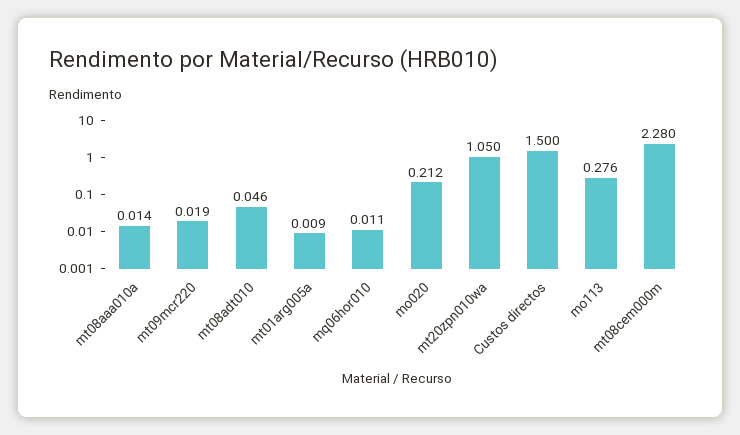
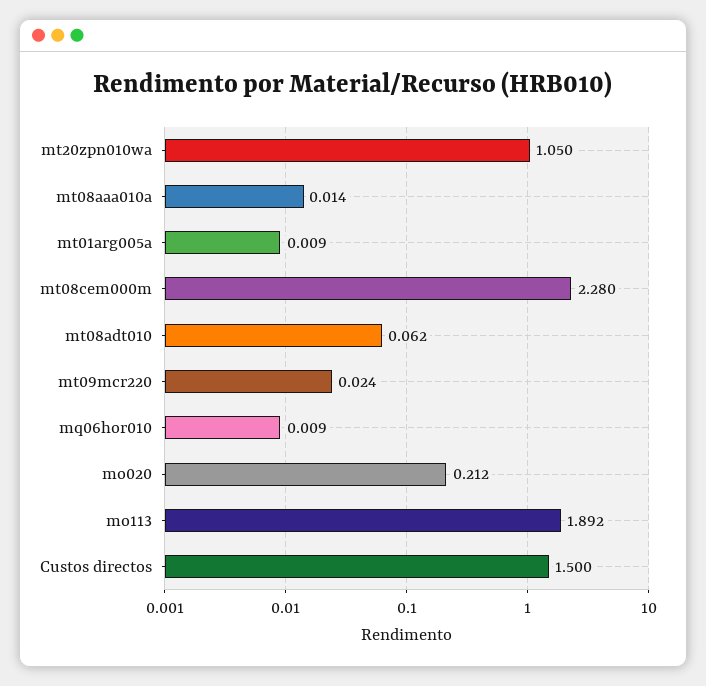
  {
    "mt08aaa010a": 0.014,
-   "mt09mcr220": 0.019,
+   "mt09mcr220": 0.024,
-   "mt08adt010": 0.046,
+   "mt08adt010": 0.062,
    "mt01arg005a": 0.009,
-   "mq06hor010": 0.011,
+   "mq06hor010": 0.009,
    "mo020": 0.212,
    "mt20zpn010wa": 1.05,
    "Custos directos": 1.5,
-   "mo113": 0.276,
+   "mo113": 1.892,
    "mt08cem000m": 2.28
  }

